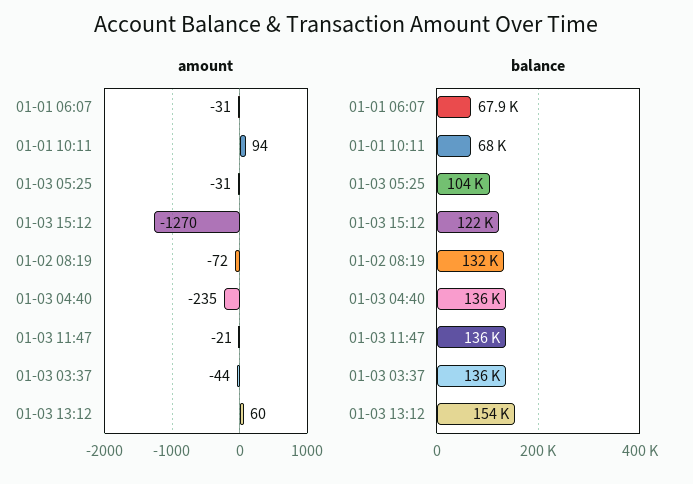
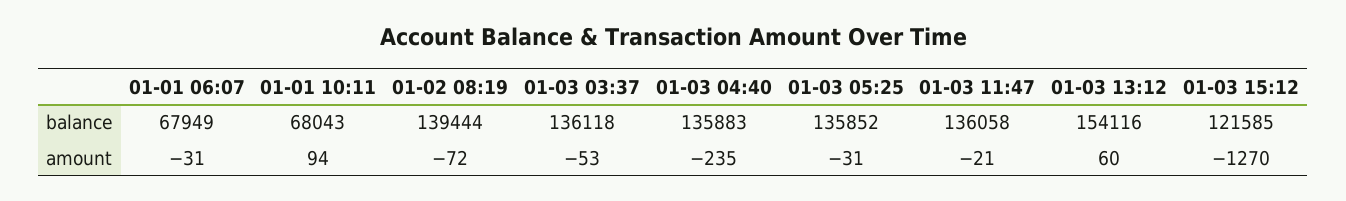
  {
    "amount": {
      "01-01 06:07": -31,
      "01-01 10:11": 94,
      "01-03 05:25": -31,
      "01-03 15:12": -1270,
      "01-02 08:19": -72,
      "01-03 04:40": -235,
      "01-03 11:47": -21,
-     "01-03 03:37": -44,
+     "01-03 03:37": -53,
      "01-03 13:12": 60
    },
    "balance": {
      "01-01 06:07": 67949,
      "01-01 10:11": 68043,
-     "01-03 05:25": 104000,
+     "01-03 05:25": 135852,
      "01-03 15:12": 121585,
-     "01-02 08:19": 132000,
+     "01-02 08:19": 139444,
      "01-03 04:40": 135883,
      "01-03 11:47": 136058,
      "01-03 03:37": 136118,
      "01-03 13:12": 154116
    }
  }

